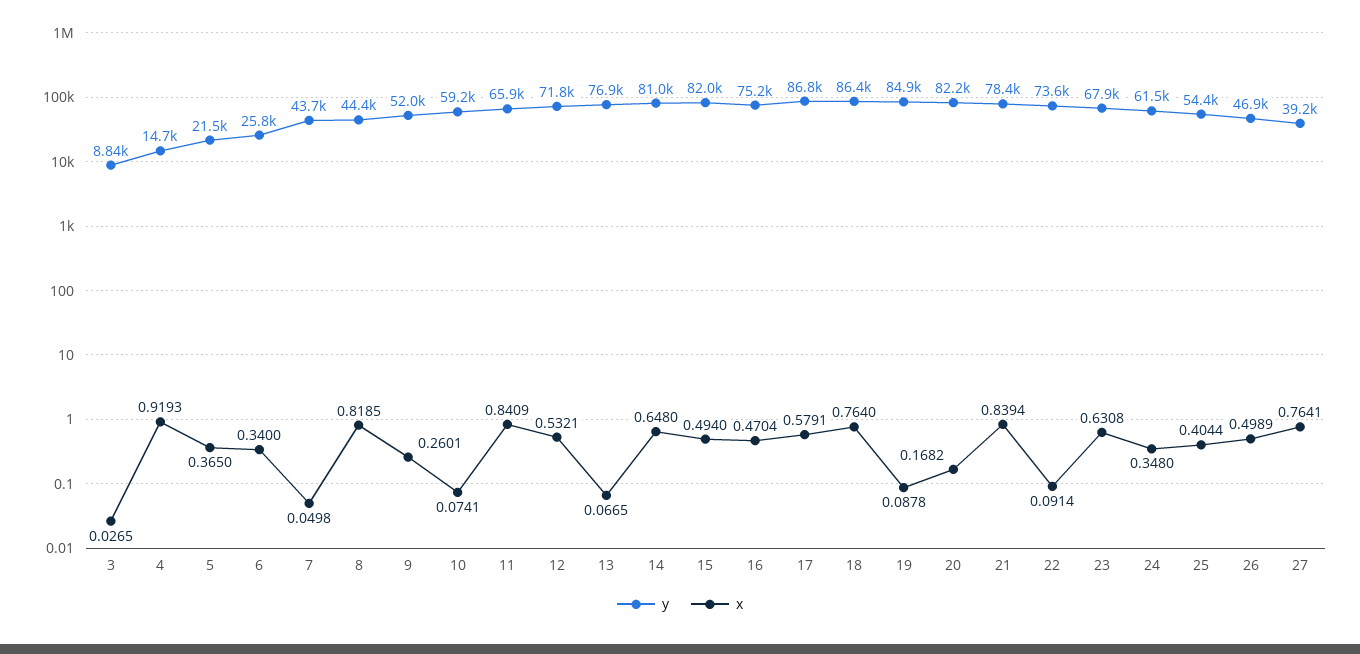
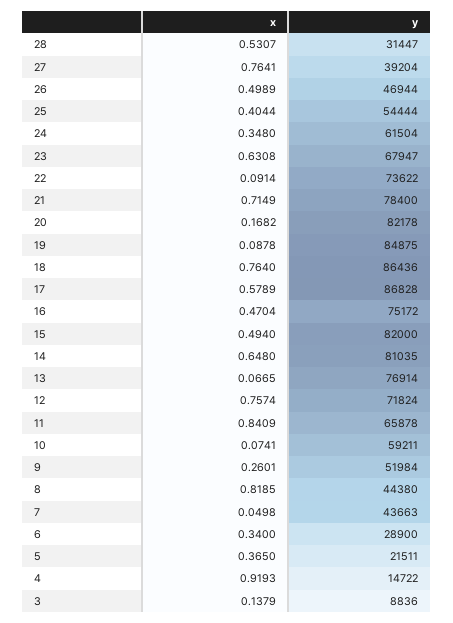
  {
    "y": {
      "3": 8836,
      "4": 14722,
      "5": 21511,
-     "6": 25800,
+     "6": 28900,
      "7": 43663,
      "8": 44380,
      "9": 51984,
      "10": 59211,
      "11": 65878,
      "12": 71824,
      "13": 76914,
      "14": 81035,
      "15": 82000,
      "16": 75172,
      "17": 86828,
      "18": 86436,
      "19": 84875,
      "20": 82178,
      "21": 78400,
      "22": 73622,
      "23": 67947,
      "24": 61504,
      "25": 54444,
      "26": 46944,
-     "27": 39204
+     "27": 39204,
+     "28": 31447
    },
    "x": {
-     "3": 0.0265,
+     "3": 0.1379,
      "4": 0.9193,
      "5": 0.365,
      "6": 0.34,
      "7": 0.0498,
      "8": 0.8185,
      "9": 0.2601,
      "10": 0.0741,
      "11": 0.8409,
-     "12": 0.5321,
+     "12": 0.7574,
      "13": 0.0665,
      "14": 0.648,
      "15": 0.494,
      "16": 0.4704,
-     "17": 0.5791,
+     "17": 0.5789,
      "18": 0.764,
      "19": 0.0878,
      "20": 0.1682,
-     "21": 0.8394,
+     "21": 0.7149,
      "22": 0.0914,
      "23": 0.6308,
      "24": 0.348,
      "25": 0.4044,
      "26": 0.4989,
-     "27": 0.7641
+     "27": 0.7641,
+     "28": 0.5307
    }
  }

